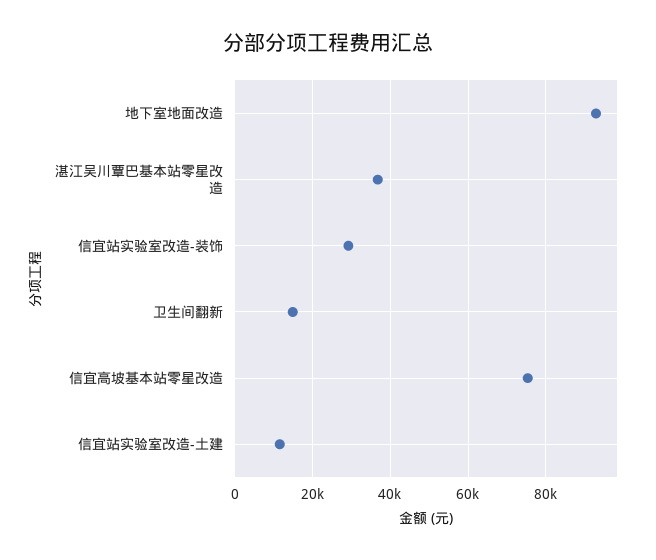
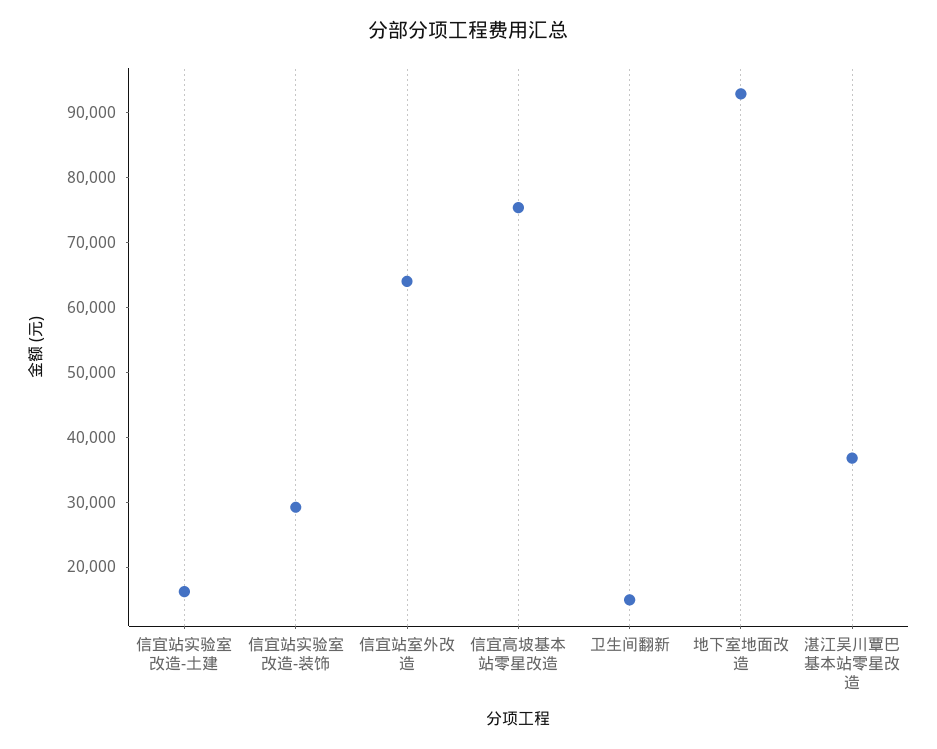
  {
    "地下室地面改造": 92000,
    "湛江吴川覃巴基本站零星改造": 36000,
    "信宜站实验室改造-装饰": 30000,
    "卫生间翻新": 14000,
    "信宜高坡基本站零星改造": 76000,
-   "信宜站实验室改造-土建": 12000
+   "信宜站实验室改造-土建": 16000,
+   "信宜站室外改造": 64000
  }

